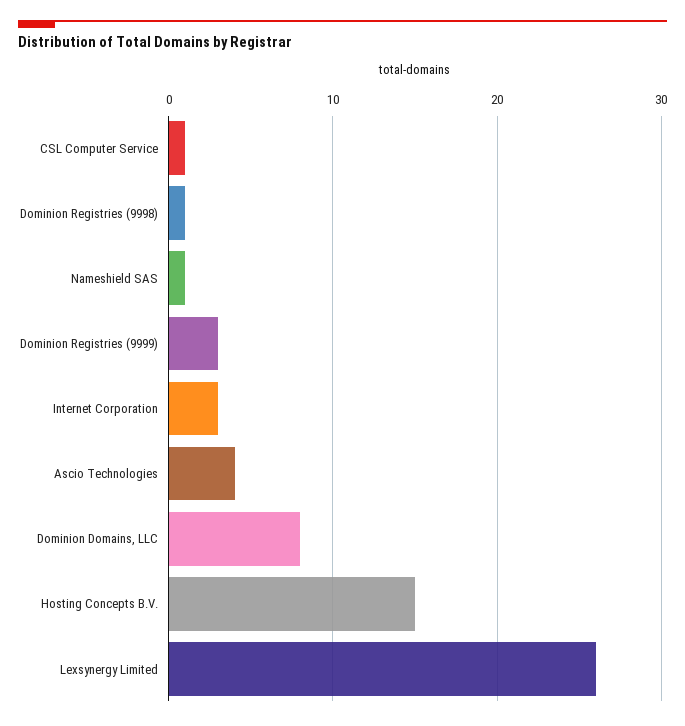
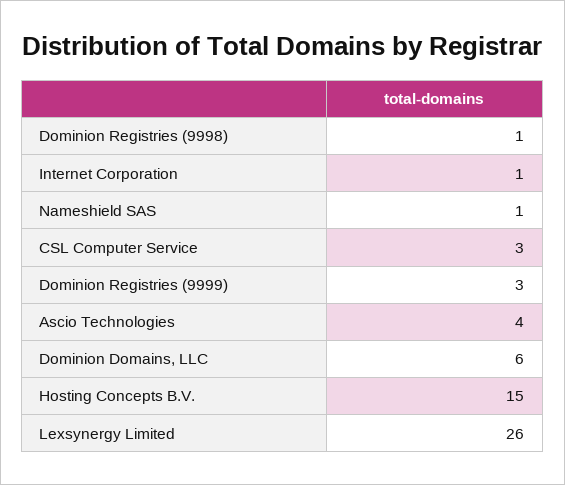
  {
-   "CSL Computer Service": 1,
+   "CSL Computer Service": 3,
    "Dominion Registries (9998)": 1,
    "Nameshield SAS": 1,
    "Dominion Registries (9999)": 3,
-   "Internet Corporation": 3,
+   "Internet Corporation": 1,
    "Ascio Technologies": 4,
-   "Dominion Domains, LLC": 8,
+   "Dominion Domains, LLC": 6,
    "Hosting Concepts B.V.": 15,
    "Lexsynergy Limited": 26
  }

